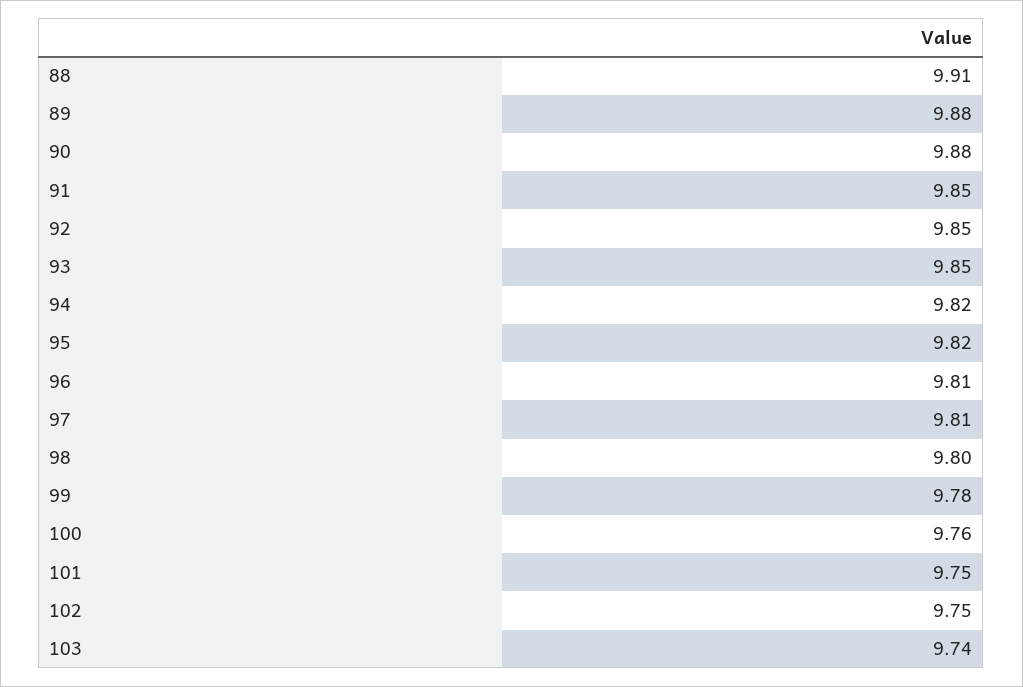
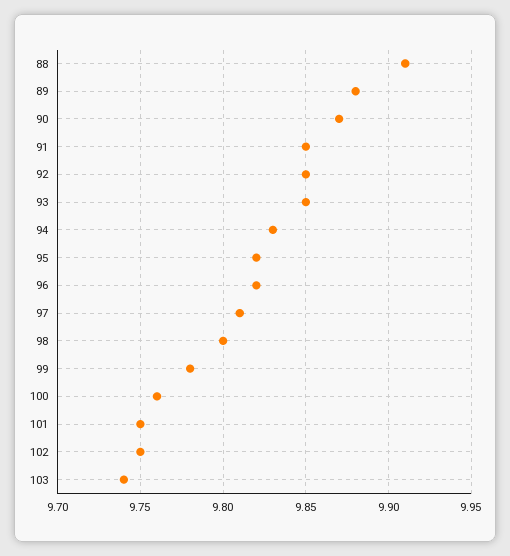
  {
    "88": 9.91,
    "89": 9.88,
-   "90": 9.88,
+   "90": 9.87,
    "91": 9.85,
    "92": 9.85,
    "93": 9.85,
-   "94": 9.82,
+   "94": 9.83,
    "95": 9.82,
-   "96": 9.81,
+   "96": 9.82,
    "97": 9.81,
    "98": 9.8,
    "99": 9.78,
    "100": 9.76,
    "101": 9.75,
    "102": 9.75,
    "103": 9.74
  }

